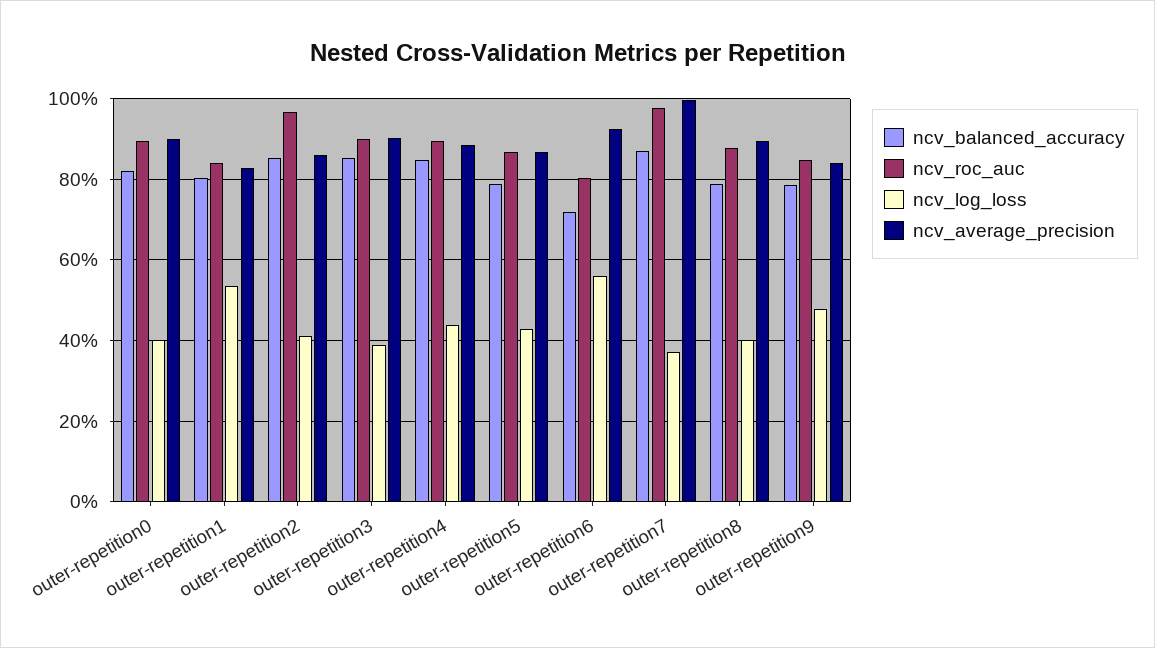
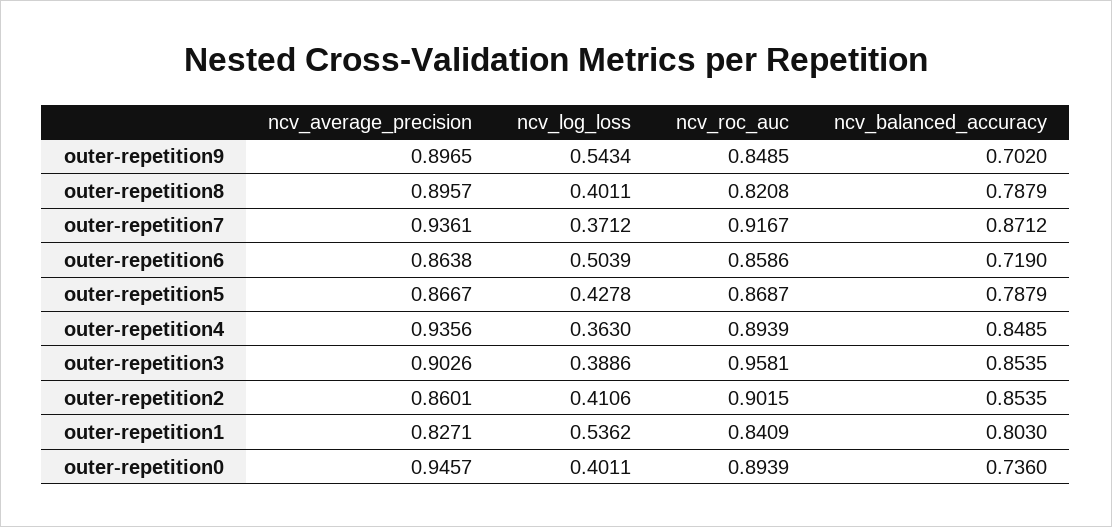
  {
    "ncv_balanced_accuracy": {
-     "outer-repetition0": 0.82,
+     "outer-repetition0": 0.736,
      "outer-repetition1": 0.803,
      "outer-repetition2": 0.8535,
      "outer-repetition3": 0.8535,
      "outer-repetition4": 0.8485,
      "outer-repetition5": 0.7879,
      "outer-repetition6": 0.719,
      "outer-repetition7": 0.8712,
      "outer-repetition8": 0.7879,
-     "outer-repetition9": 0.78
+     "outer-repetition9": 0.702
    },
    "ncv_roc_auc": {
      "outer-repetition0": 0.8939,
      "outer-repetition1": 0.8409,
-     "outer-repetition2": 0.96,
+     "outer-repetition2": 0.9015,
-     "outer-repetition3": 0.9,
+     "outer-repetition3": 0.9581,
      "outer-repetition4": 0.8939,
      "outer-repetition5": 0.8687,
-     "outer-repetition6": 0.8,
+     "outer-repetition6": 0.8586,
-     "outer-repetition7": 0.98,
+     "outer-repetition7": 0.9167,
-     "outer-repetition8": 0.88,
+     "outer-repetition8": 0.8208,
      "outer-repetition9": 0.8485
    },
    "ncv_log_loss": {
      "outer-repetition0": 0.4011,
      "outer-repetition1": 0.5362,
      "outer-repetition2": 0.4106,
      "outer-repetition3": 0.3886,
-     "outer-repetition4": 0.44,
+     "outer-repetition4": 0.363,
      "outer-repetition5": 0.4278,
-     "outer-repetition6": 0.56,
+     "outer-repetition6": 0.5039,
      "outer-repetition7": 0.3712,
      "outer-repetition8": 0.4011,
-     "outer-repetition9": 0.48
+     "outer-repetition9": 0.5434
    },
    "ncv_average_precision": {
-     "outer-repetition0": 0.9,
+     "outer-repetition0": 0.9457,
      "outer-repetition1": 0.8271,
      "outer-repetition2": 0.8601,
      "outer-repetition3": 0.9026,
-     "outer-repetition4": 0.88,
+     "outer-repetition4": 0.9356,
      "outer-repetition5": 0.8667,
-     "outer-repetition6": 0.92,
+     "outer-repetition6": 0.8638,
-     "outer-repetition7": 1,
+     "outer-repetition7": 0.9361,
      "outer-repetition8": 0.8957,
-     "outer-repetition9": 0.84
+     "outer-repetition9": 0.8965
    }
  }

